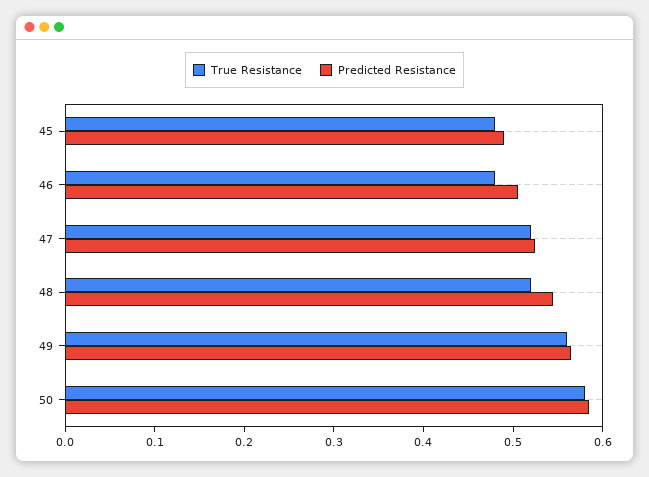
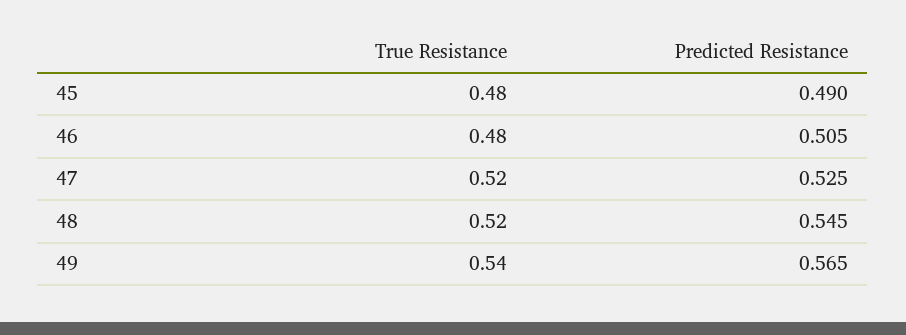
  {
    "True Resistance": {
      "45": 0.48,
      "46": 0.48,
      "47": 0.52,
      "48": 0.52,
-     "49": 0.56,
+     "49": 0.54
-     "50": 0.58
    },
    "Predicted Resistance": {
      "45": 0.49,
      "46": 0.505,
      "47": 0.525,
      "48": 0.545,
-     "49": 0.565,
+     "49": 0.565
-     "50": 0.58
    }
  }

